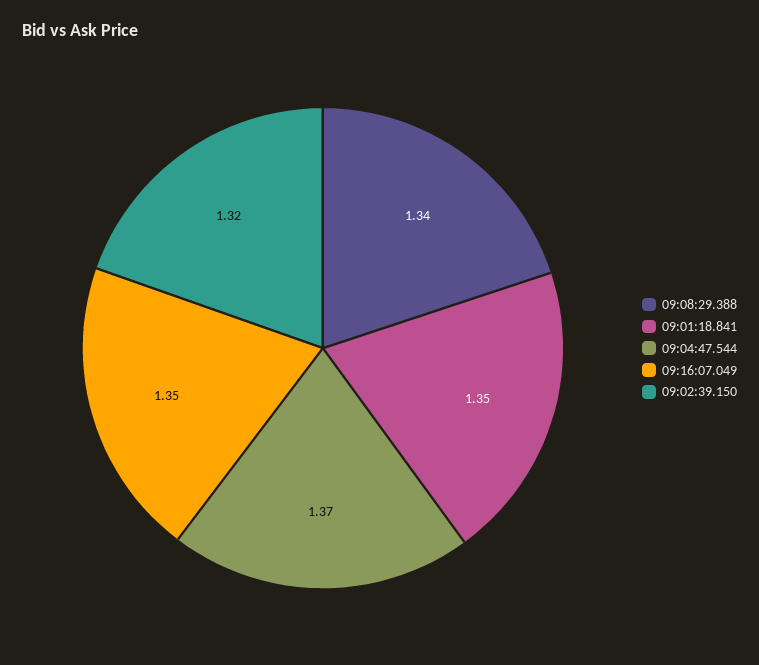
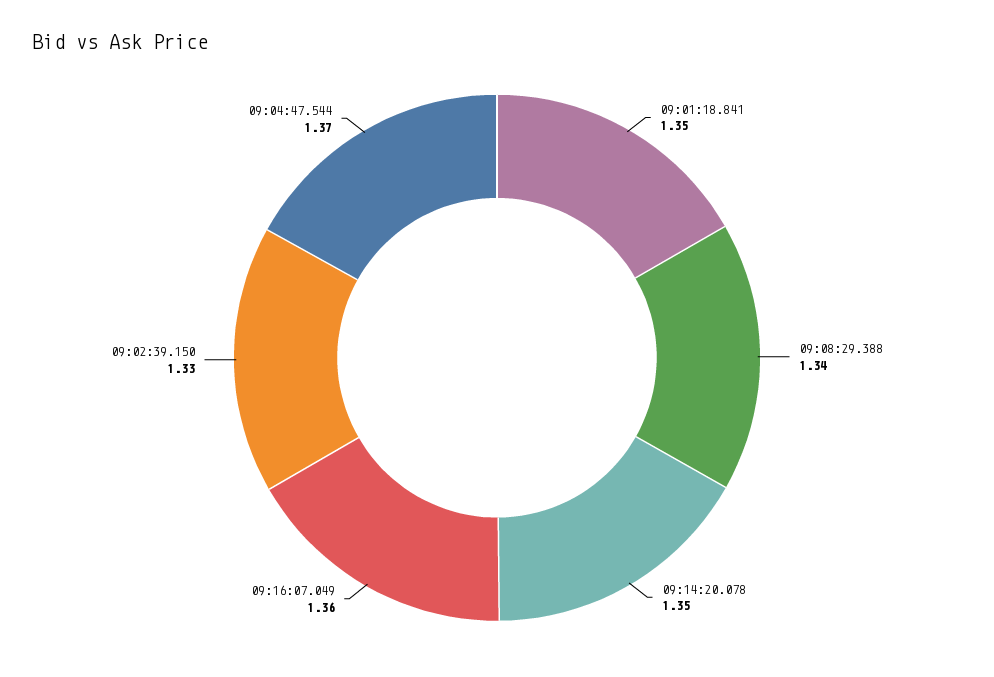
  {
    "09:08:29.388": 1.34,
    "09:01:18.841": 1.35,
    "09:04:47.544": 1.37,
-   "09:16:07.049": 1.35,
+   "09:16:07.049": 1.36,
-   "09:02:39.150": 1.32
+   "09:02:39.150": 1.33,
+   "09:14:20.078": 1.35
  }

